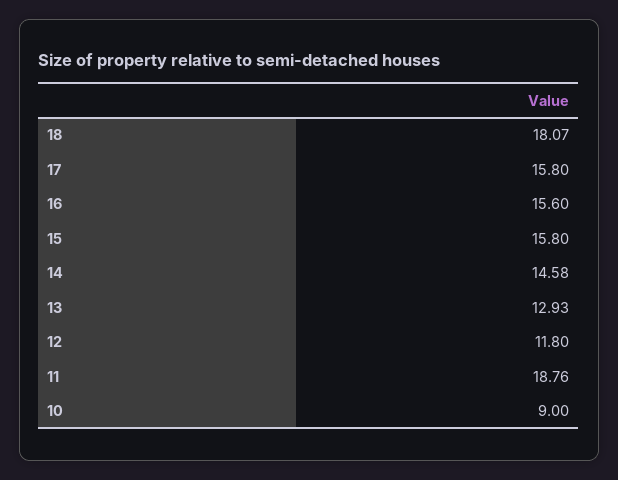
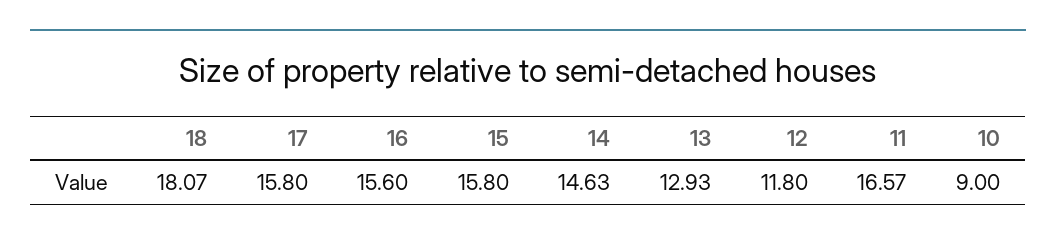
  {
    "18": 18.07,
    "17": 15.8,
    "16": 15.6,
    "15": 15.8,
-   "14": 14.58,
+   "14": 14.63,
    "13": 12.93,
    "12": 11.8,
-   "11": 18.76,
+   "11": 16.57,
    "10": 9
  }

